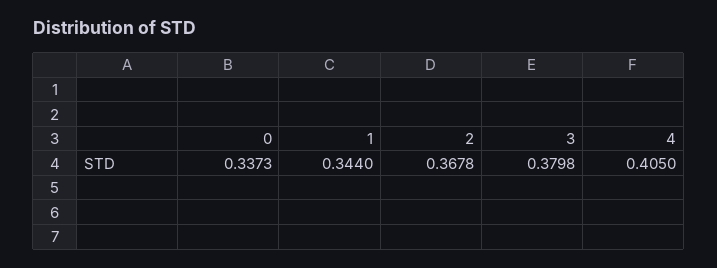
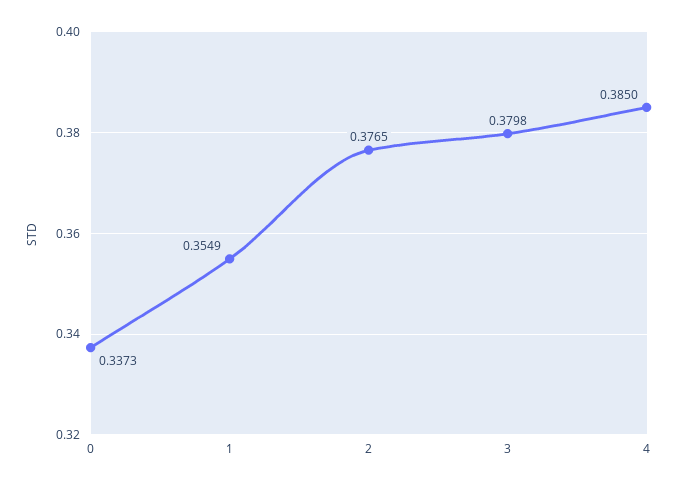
  {
    "0": 0.3373,
-   "1": 0.344,
+   "1": 0.3549,
-   "2": 0.3678,
+   "2": 0.3765,
    "3": 0.3798,
-   "4": 0.405
+   "4": 0.385
  }

